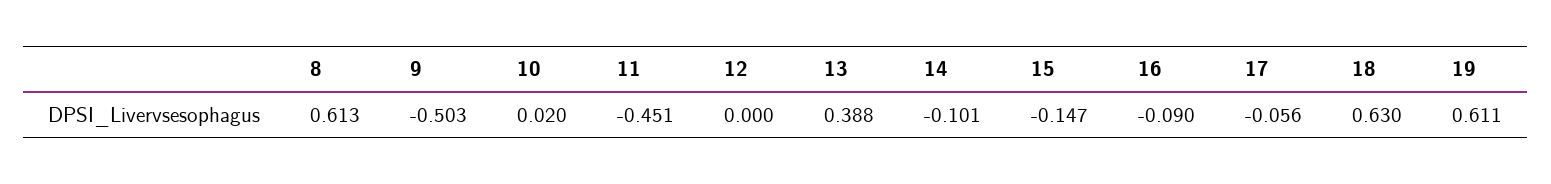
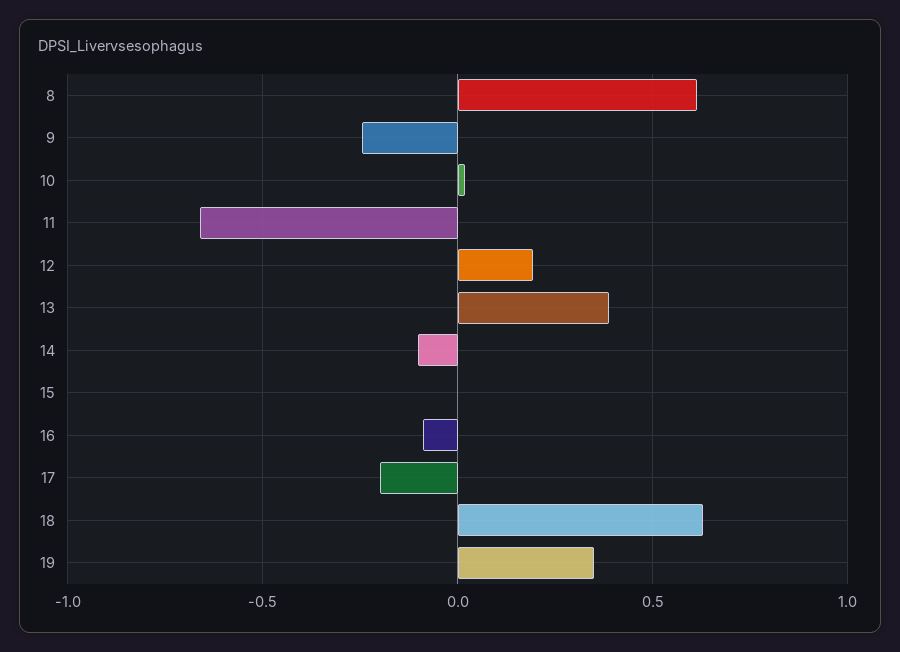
  {
    "8": 0.613,
-   "9": -0.503,
+   "9": -0.25,
    "10": 0.02,
-   "11": -0.451,
+   "11": -0.65,
-   "12": 0,
+   "12": 0.2,
    "13": 0.388,
    "14": -0.101,
-   "15": -0.147,
+   "15": 0,
    "16": -0.09,
-   "17": -0.056,
+   "17": -0.2,
    "18": 0.63,
-   "19": 0.611
+   "19": 0.35
  }

